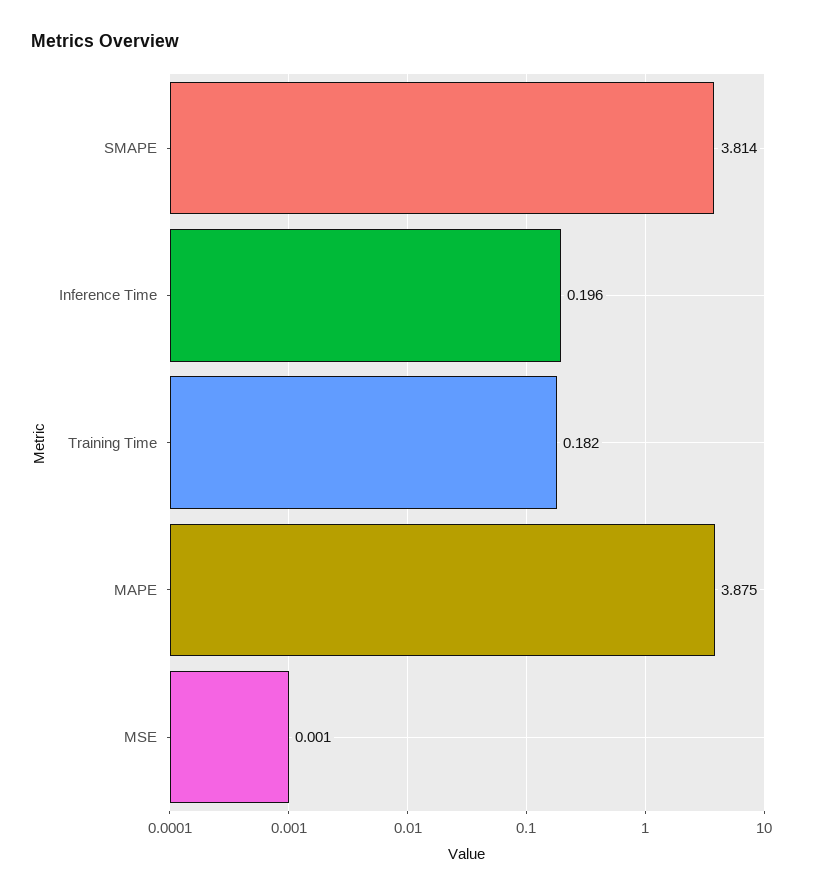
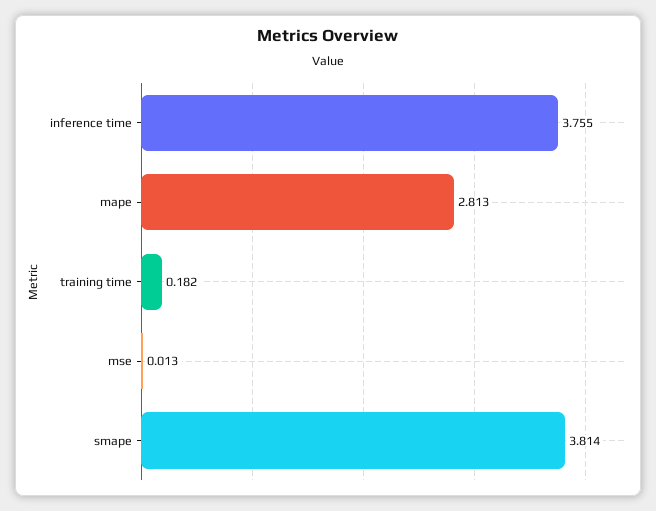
  {
    "SMAPE": 3.814,
-   "Inference Time": 0.196,
+   "Inference Time": 3.755,
    "Training Time": 0.182,
-   "MAPE": 3.875,
+   "MAPE": 2.813,
-   "MSE": 0.001
+   "MSE": 0.013
  }

